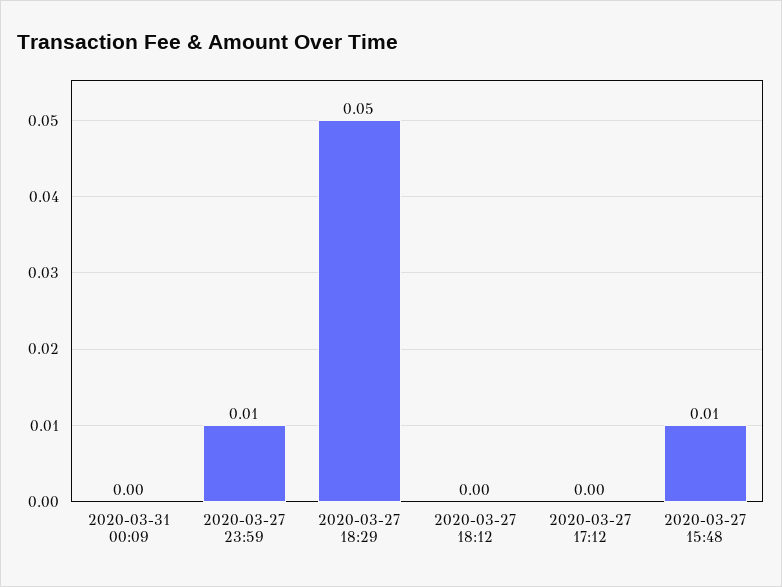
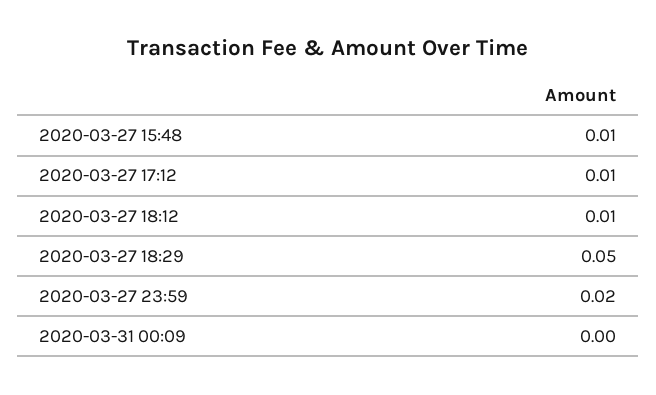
  {
    "2020-03-31 00:09": 0,
-   "2020-03-27 23:59": 0.01,
+   "2020-03-27 23:59": 0.02,
    "2020-03-27 18:29": 0.05,
-   "2020-03-27 18:12": 0,
+   "2020-03-27 18:12": 0.01,
-   "2020-03-27 17:12": 0,
+   "2020-03-27 17:12": 0.01,
    "2020-03-27 15:48": 0.01
  }

